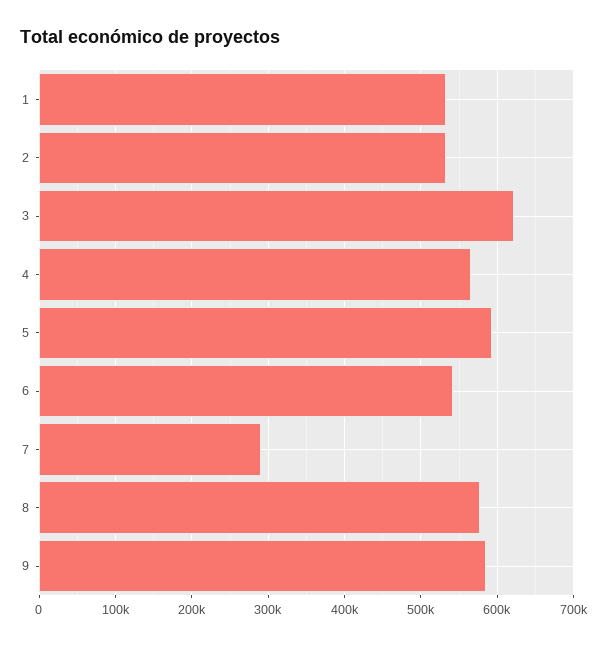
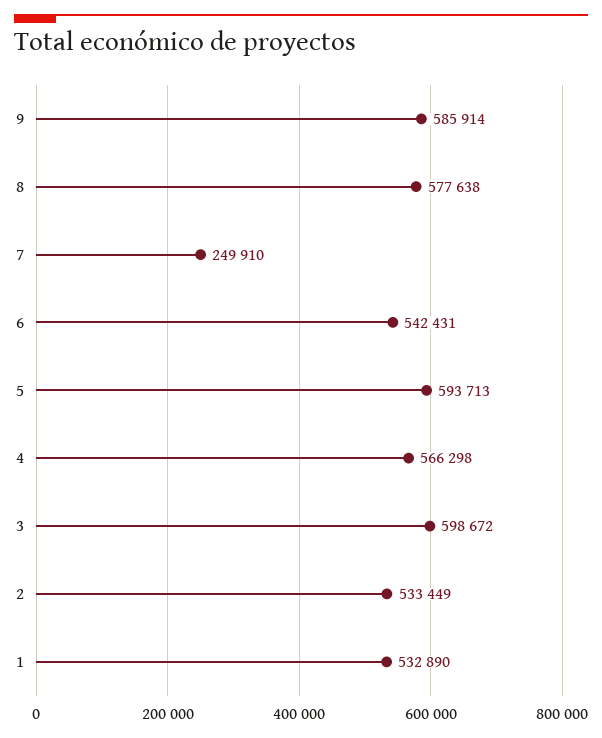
  {
    "1": 532890,
    "2": 533449,
-   "3": 620000,
+   "3": 598672,
    "4": 566298,
    "5": 593713,
    "6": 542431,
-   "7": 290000,
+   "7": 249910,
    "8": 577638,
    "9": 585914
  }

